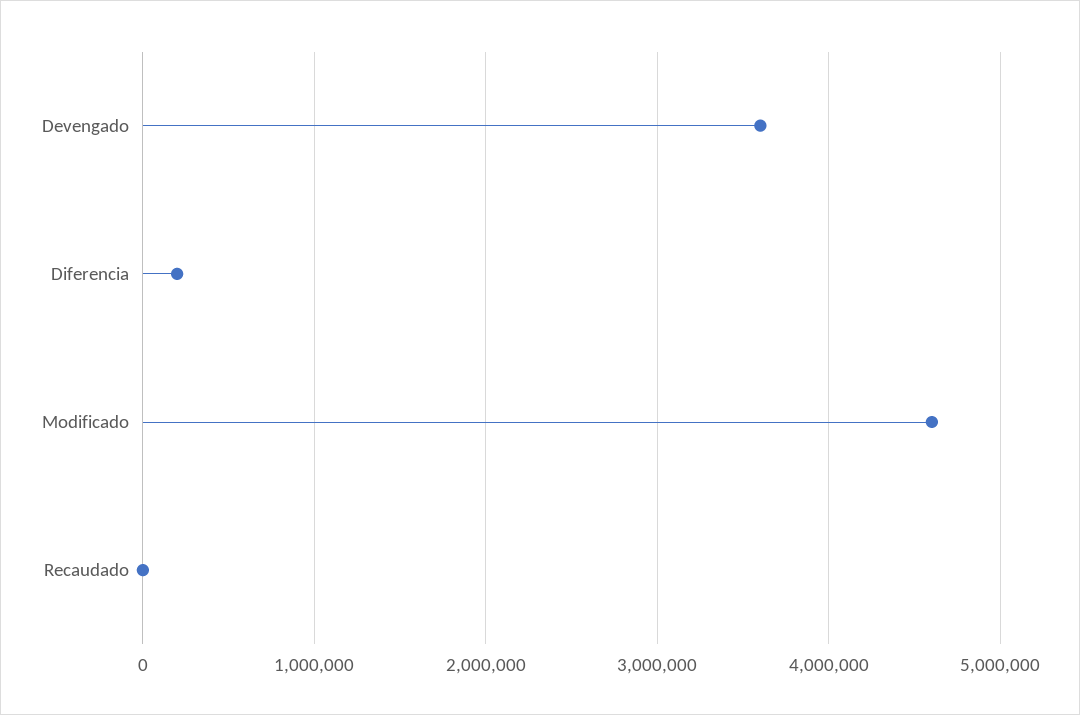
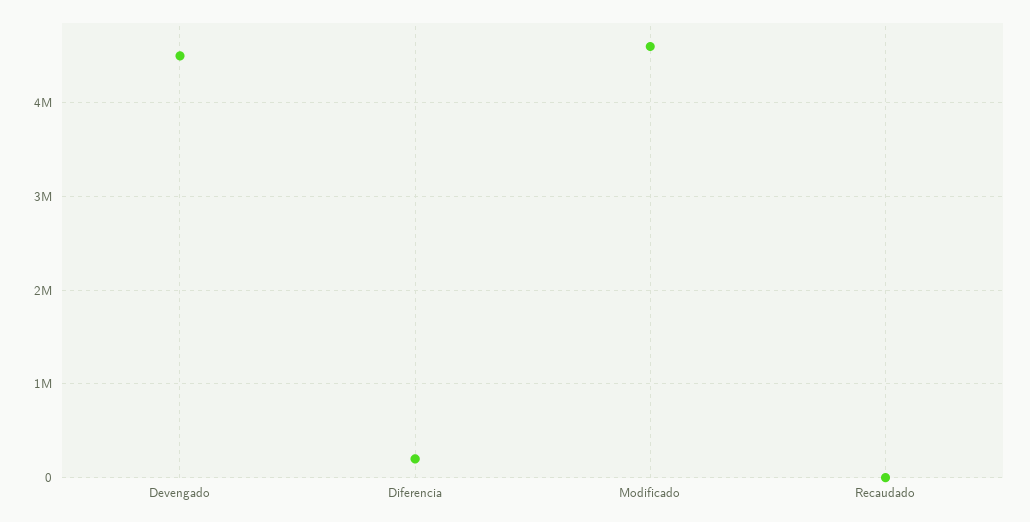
  {
-   "Devengado": 3600000,
+   "Devengado": 4500000,
    "Diferencia": 200000,
    "Modificado": 4600000,
    "Recaudado": 0
  }

